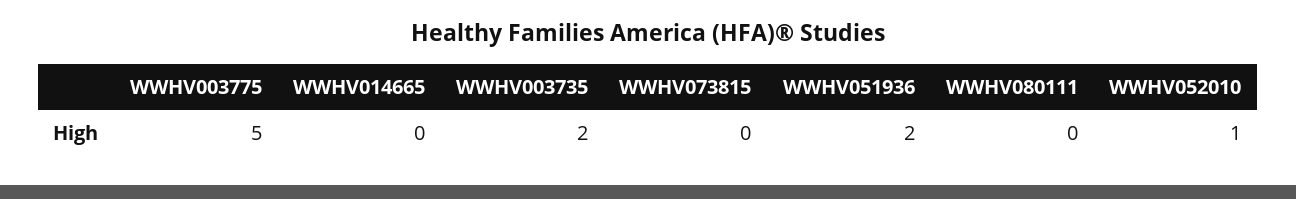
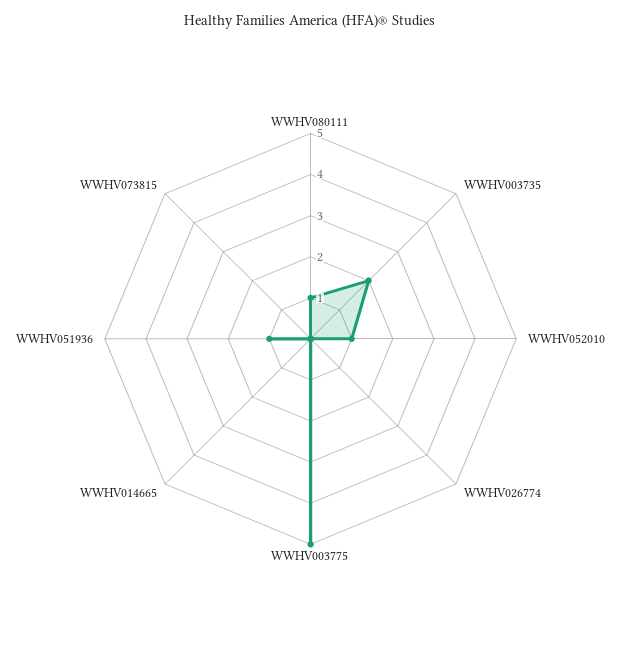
  {
    "WWHV003775": 5,
    "WWHV014665": 0,
    "WWHV003735": 2,
    "WWHV073815": 0,
-   "WWHV051936": 2,
+   "WWHV051936": 1,
-   "WWHV080111": 0,
+   "WWHV080111": 1,
-   "WWHV052010": 1
+   "WWHV052010": 1,
+   "WWHV026774": 0
  }

